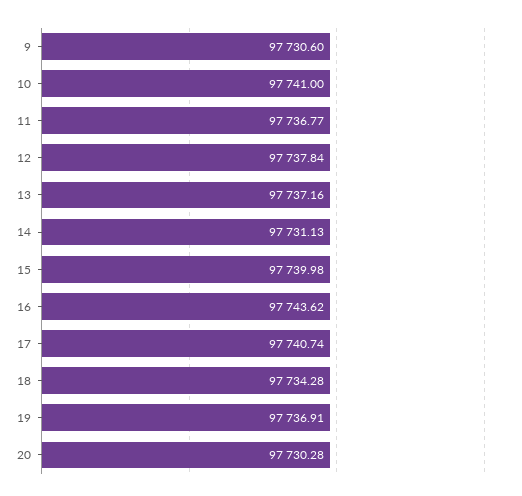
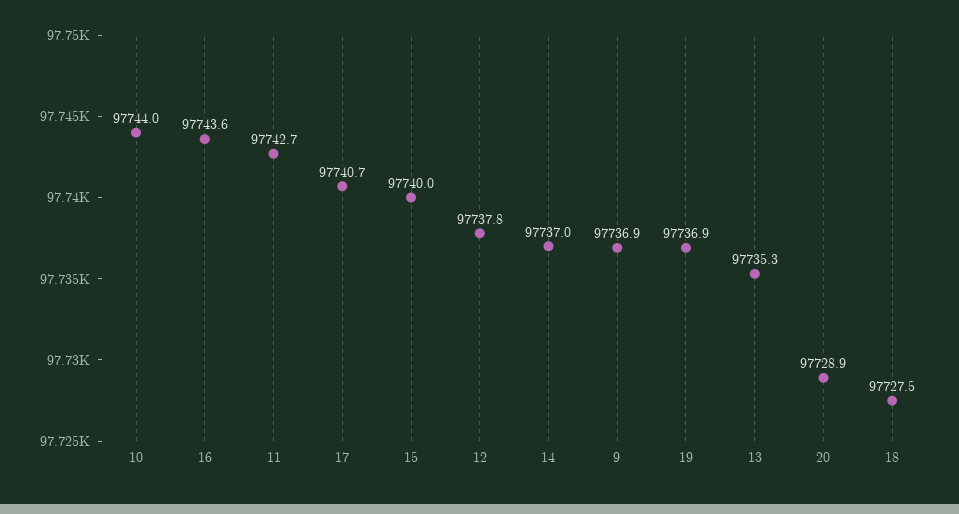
  {
-   "9": 97730.6,
+   "9": 97736.9,
-   "10": 97741,
+   "10": 97744,
-   "11": 97736.77,
+   "11": 97742.7,
    "12": 97737.84,
-   "13": 97737.16,
+   "13": 97735.3,
-   "14": 97731.13,
+   "14": 97737,
    "15": 97739.98,
    "16": 97743.62,
    "17": 97740.74,
-   "18": 97734.28,
+   "18": 97727.5,
    "19": 97736.91,
-   "20": 97730.28
+   "20": 97728.9
  }

